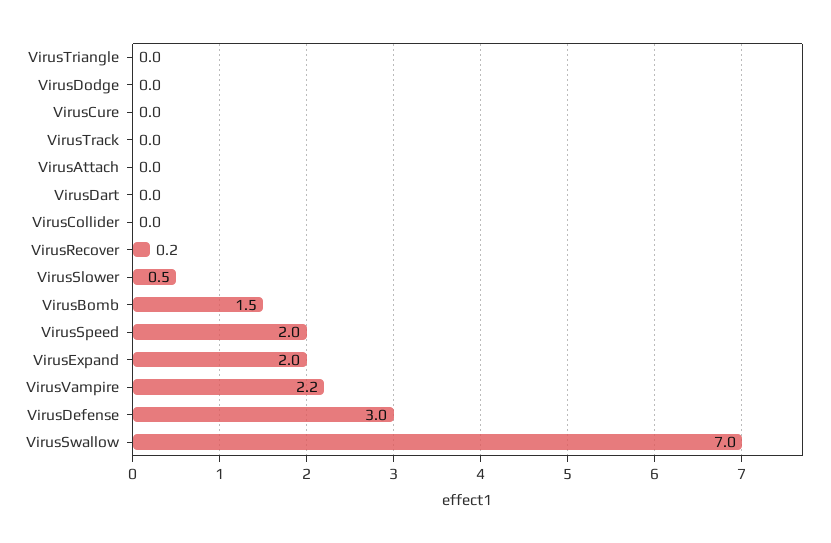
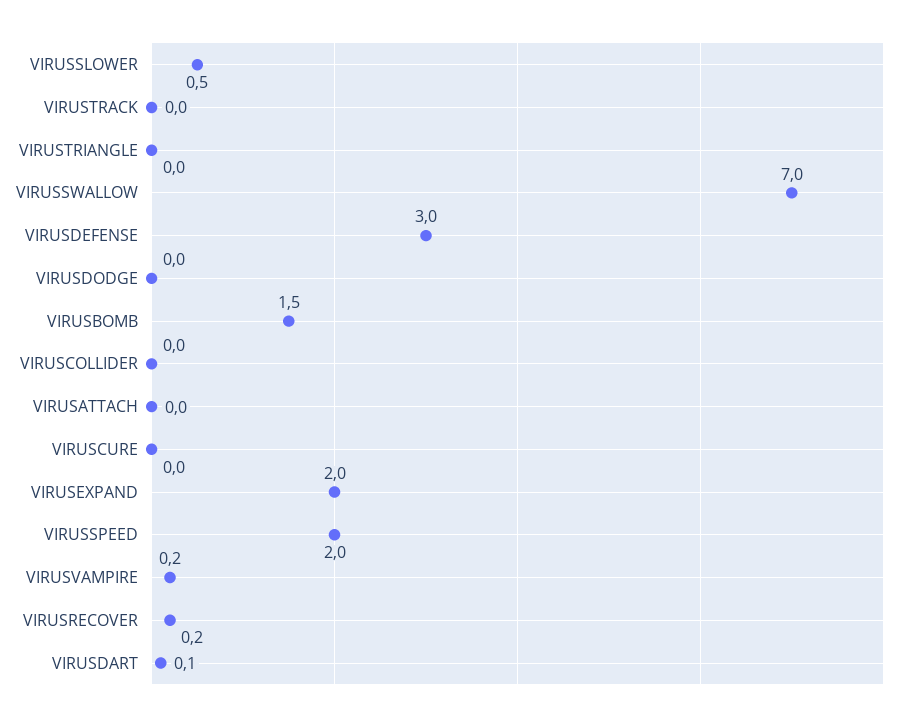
  {
    "VirusTriangle": 0,
    "VirusDodge": 0,
    "VirusCure": 0,
    "VirusTrack": 0,
    "VirusAttach": 0,
-   "VirusDart": 0,
+   "VirusDart": 0.1,
    "VirusCollider": 0,
    "VirusRecover": 0.2,
    "VirusSlower": 0.5,
    "VirusBomb": 1.5,
    "VirusSpeed": 2,
    "VirusExpand": 2,
-   "VirusVampire": 2.2,
+   "VirusVampire": 0.2,
    "VirusDefense": 3,
    "VirusSwallow": 7
  }

